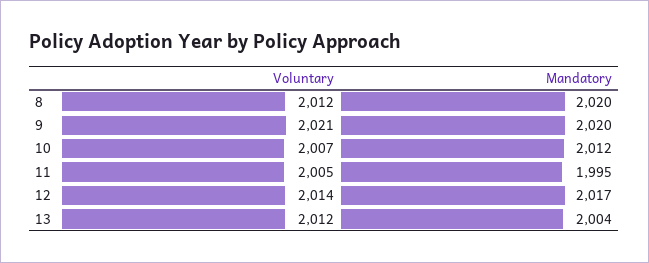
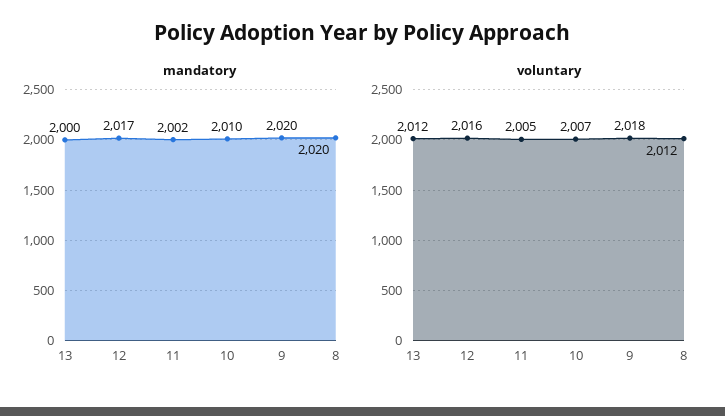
  {
    "Voluntary": {
      "8": 2012,
-     "9": 2021,
+     "9": 2018,
      "10": 2007,
      "11": 2005,
-     "12": 2014,
+     "12": 2016,
      "13": 2012
    },
    "Mandatory": {
      "8": 2020,
      "9": 2020,
-     "10": 2012,
+     "10": 2010,
-     "11": 1995,
+     "11": 2002,
      "12": 2017,
-     "13": 2004
+     "13": 2000
    }
  }

